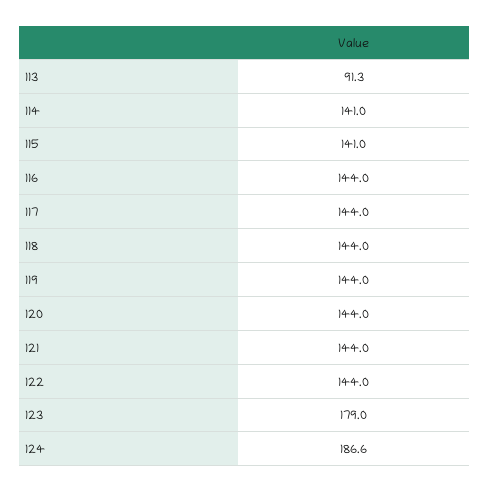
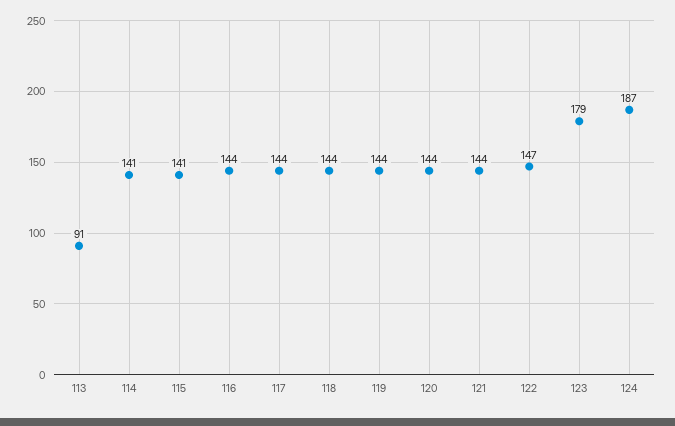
  {
    "113": 91.3,
    "114": 141,
    "115": 141,
    "116": 144,
    "117": 144,
    "118": 144,
    "119": 144,
    "120": 144,
    "121": 144,
-   "122": 144,
+   "122": 147,
    "123": 179,
    "124": 186.6
  }

